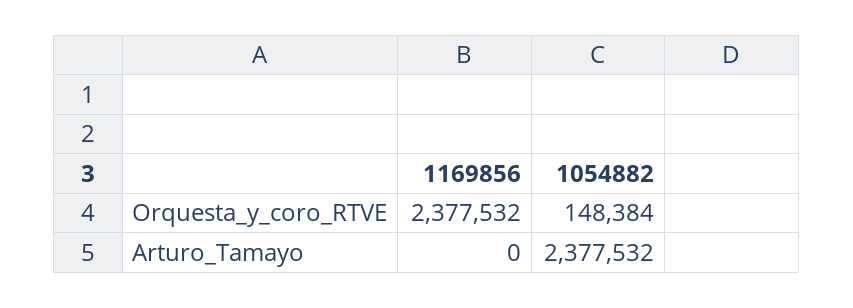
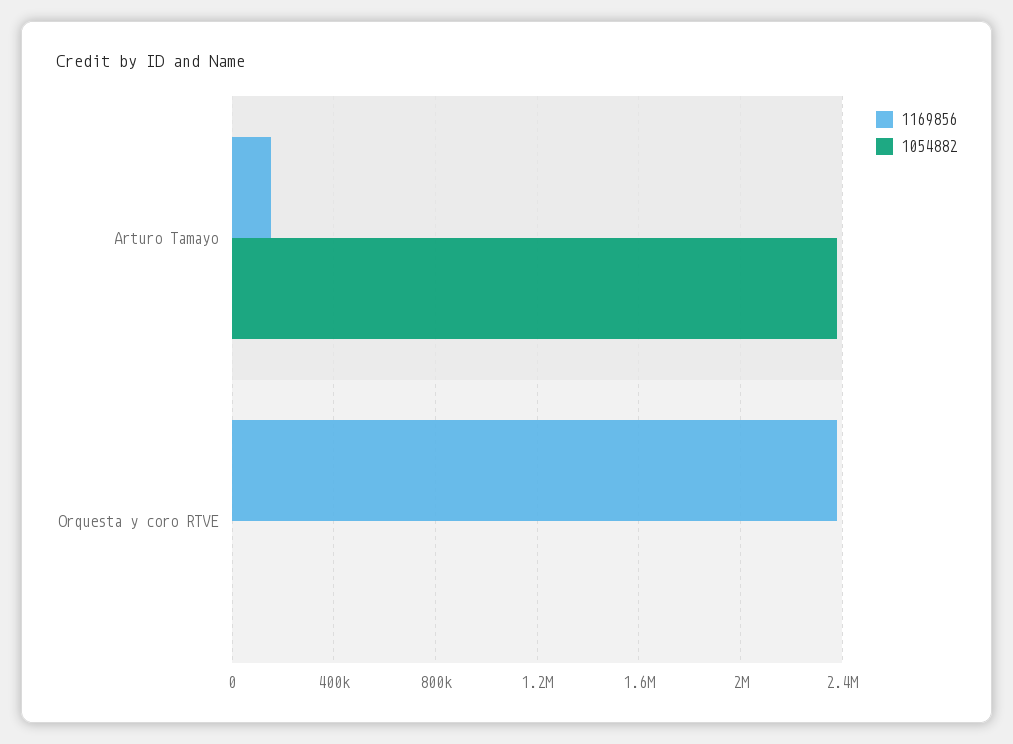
  {
    "1169856": {
      "Orquesta_y_coro_RTVE": 2377532,
-     "Arturo_Tamayo": 0
+     "Arturo_Tamayo": 150000
    },
    "1054882": {
-     "Orquesta_y_coro_RTVE": 148384,
+     "Orquesta_y_coro_RTVE": 0,
      "Arturo_Tamayo": 2377532
    }
  }

